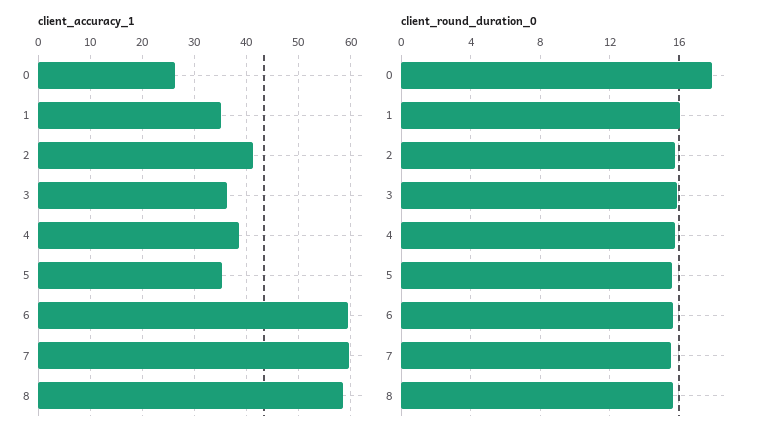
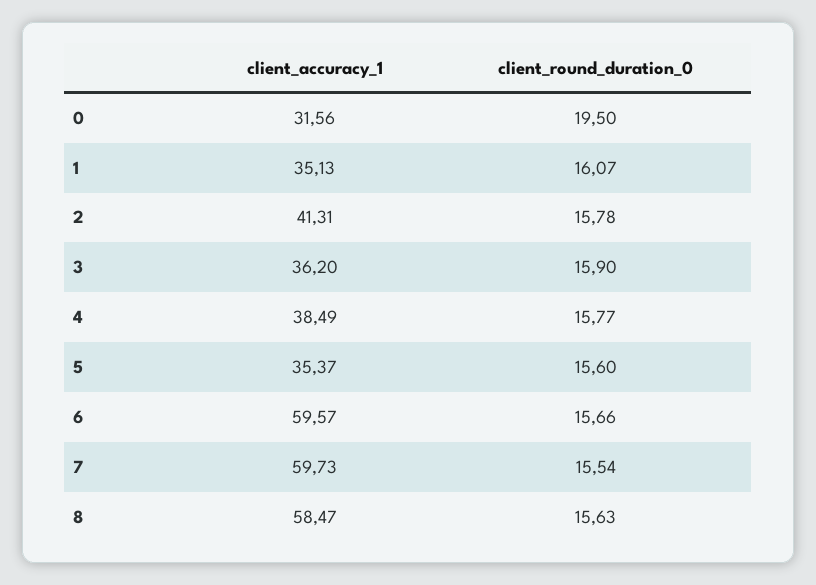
  {
    "client_accuracy_1": {
-     "0": 26,
+     "0": 31.56,
      "1": 35.13,
      "2": 41.31,
      "3": 36.2,
      "4": 38.49,
      "5": 35.37,
      "6": 59.57,
      "7": 59.73,
      "8": 58.47
    },
    "client_round_duration_0": {
-     "0": 18,
+     "0": 19.5,
      "1": 16.07,
      "2": 15.78,
      "3": 15.9,
      "4": 15.77,
      "5": 15.6,
      "6": 15.66,
      "7": 15.54,
      "8": 15.63
    }
  }

